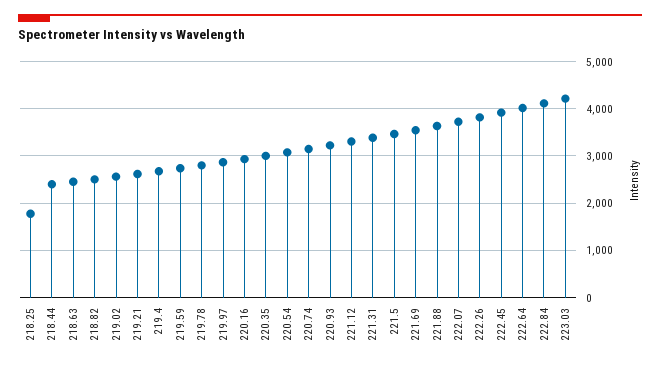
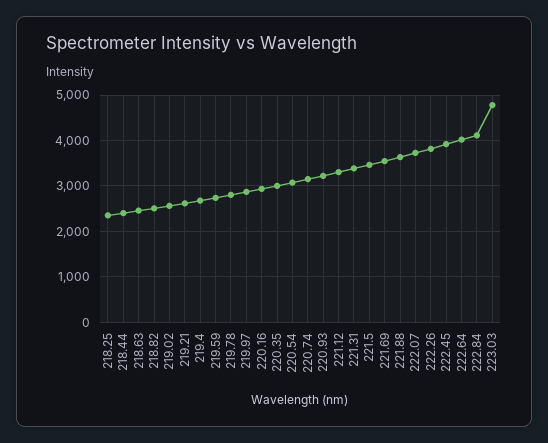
  {
-   "218.25": 1800,
+   "218.25": 2400,
    "218.44": 2400,
    "218.63": 2400,
    "218.82": 2600,
    "219.02": 2600,
    "219.21": 2600,
    "219.4": 2600,
    "219.59": 2800,
    "219.78": 2800,
    "219.97": 2800,
    "220.16": 3000,
    "220.35": 3000,
    "220.54": 3000,
    "220.74": 3200,
    "220.93": 3200,
    "221.12": 3400,
    "221.31": 3400,
    "221.5": 3400,
    "221.69": 3600,
    "221.88": 3600,
    "222.07": 3800,
    "222.26": 3800,
    "222.45": 4000,
    "222.64": 4000,
    "222.84": 4200,
-   "223.03": 4200
+   "223.03": 4800
  }

